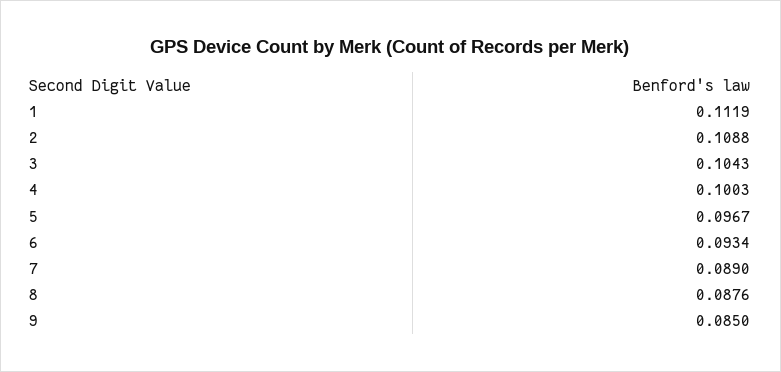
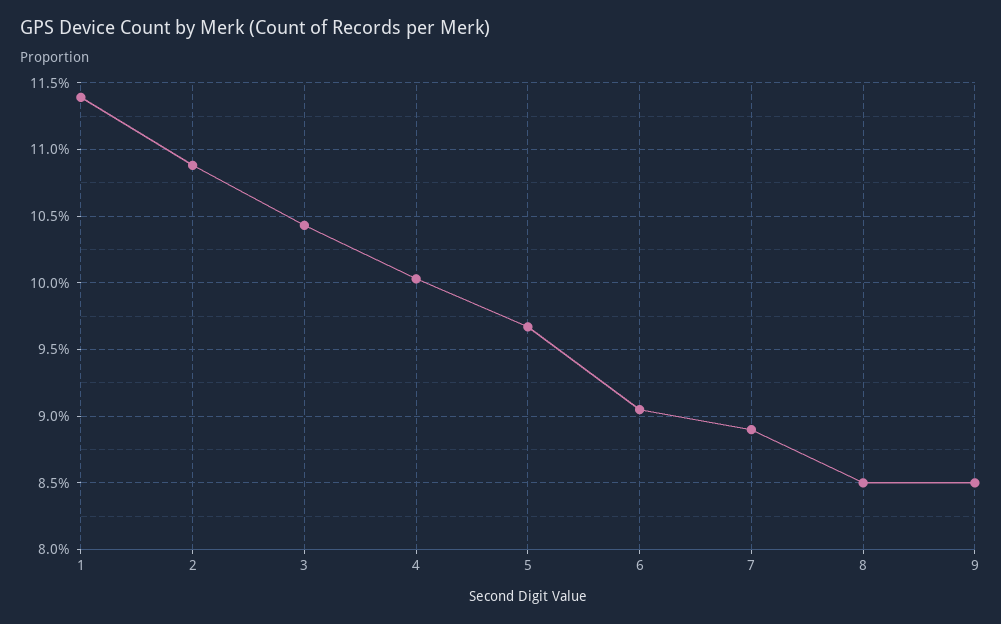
  {
-   "1": 0.1119,
+   "1": 0.114,
    "2": 0.1088,
    "3": 0.1043,
    "4": 0.1003,
    "5": 0.0967,
-   "6": 0.0934,
+   "6": 0.0905,
    "7": 0.089,
-   "8": 0.0876,
+   "8": 0.085,
    "9": 0.085
  }

